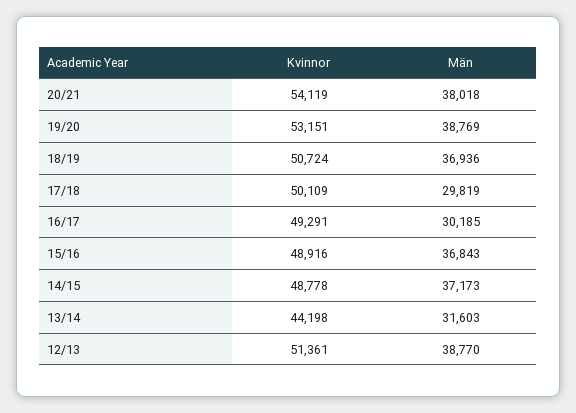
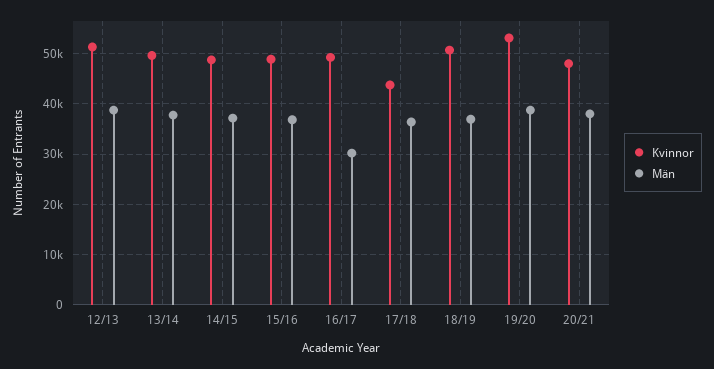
  {
    "Kvinnor": {
-     "20/21": 54119,
+     "20/21": 48000,
      "19/20": 53151,
      "18/19": 50724,
-     "17/18": 50109,
+     "17/18": 44000,
      "16/17": 49291,
      "15/16": 48916,
      "14/15": 48778,
-     "13/14": 44198,
+     "13/14": 50000,
      "12/13": 51361
    },
    "Män": {
      "20/21": 38018,
      "19/20": 38769,
      "18/19": 36936,
-     "17/18": 29819,
+     "17/18": 36000,
      "16/17": 30185,
      "15/16": 36843,
      "14/15": 37173,
-     "13/14": 31603,
+     "13/14": 38000,
      "12/13": 38770
    }
  }

